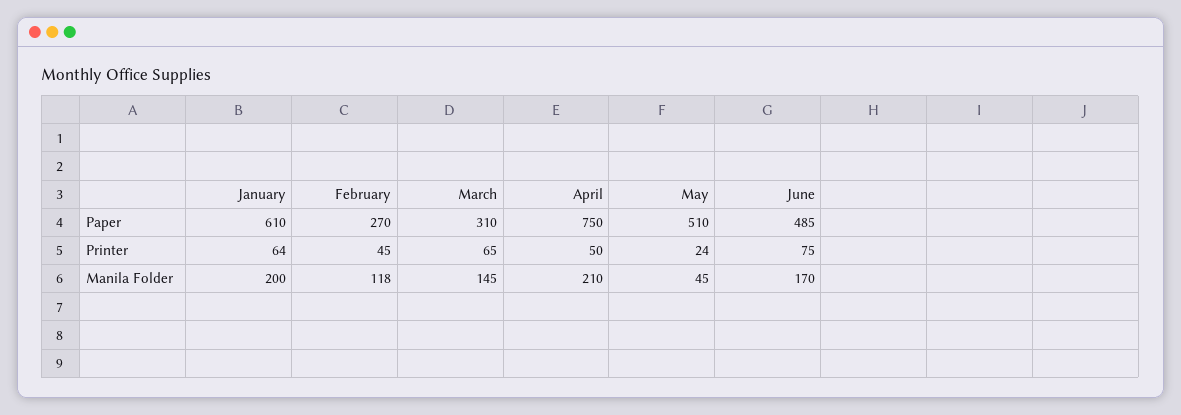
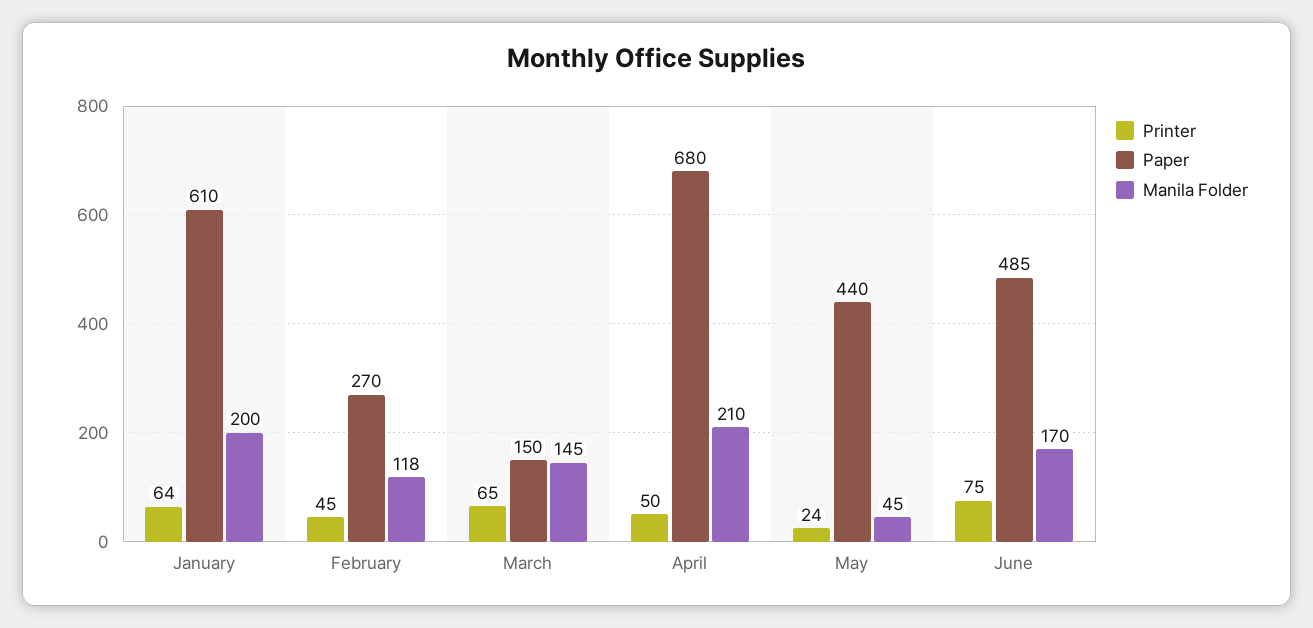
  {
    "Paper": {
      "January": 610,
      "February": 270,
-     "March": 310,
+     "March": 150,
-     "April": 750,
+     "April": 680,
-     "May": 510,
+     "May": 440,
      "June": 485
    },
    "Printer": {
      "January": 64,
      "February": 45,
      "March": 65,
      "April": 50,
      "May": 24,
      "June": 75
    },
    "Manila Folder": {
      "January": 200,
      "February": 118,
      "March": 145,
      "April": 210,
      "May": 45,
      "June": 170
    }
  }

